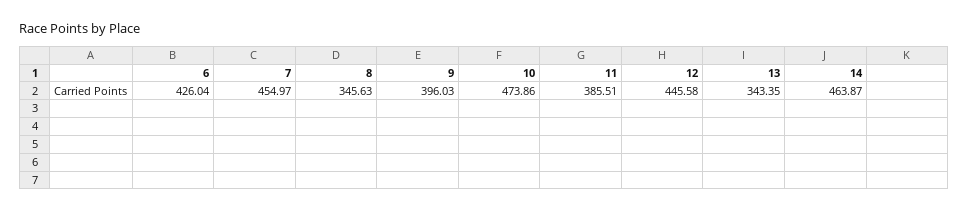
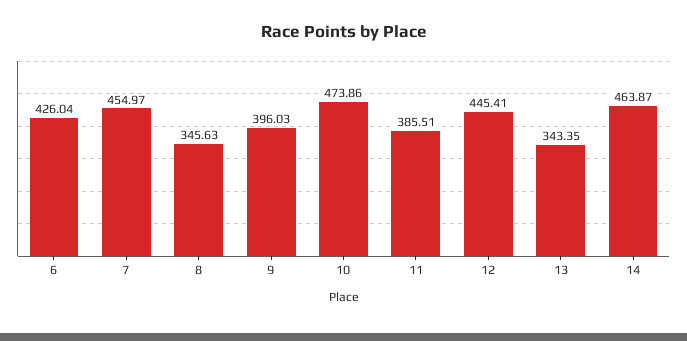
  {
    "6": 426.04,
    "7": 454.97,
    "8": 345.63,
    "9": 396.03,
    "10": 473.86,
    "11": 385.51,
-   "12": 445.58,
+   "12": 445.41,
    "13": 343.35,
    "14": 463.87
  }

